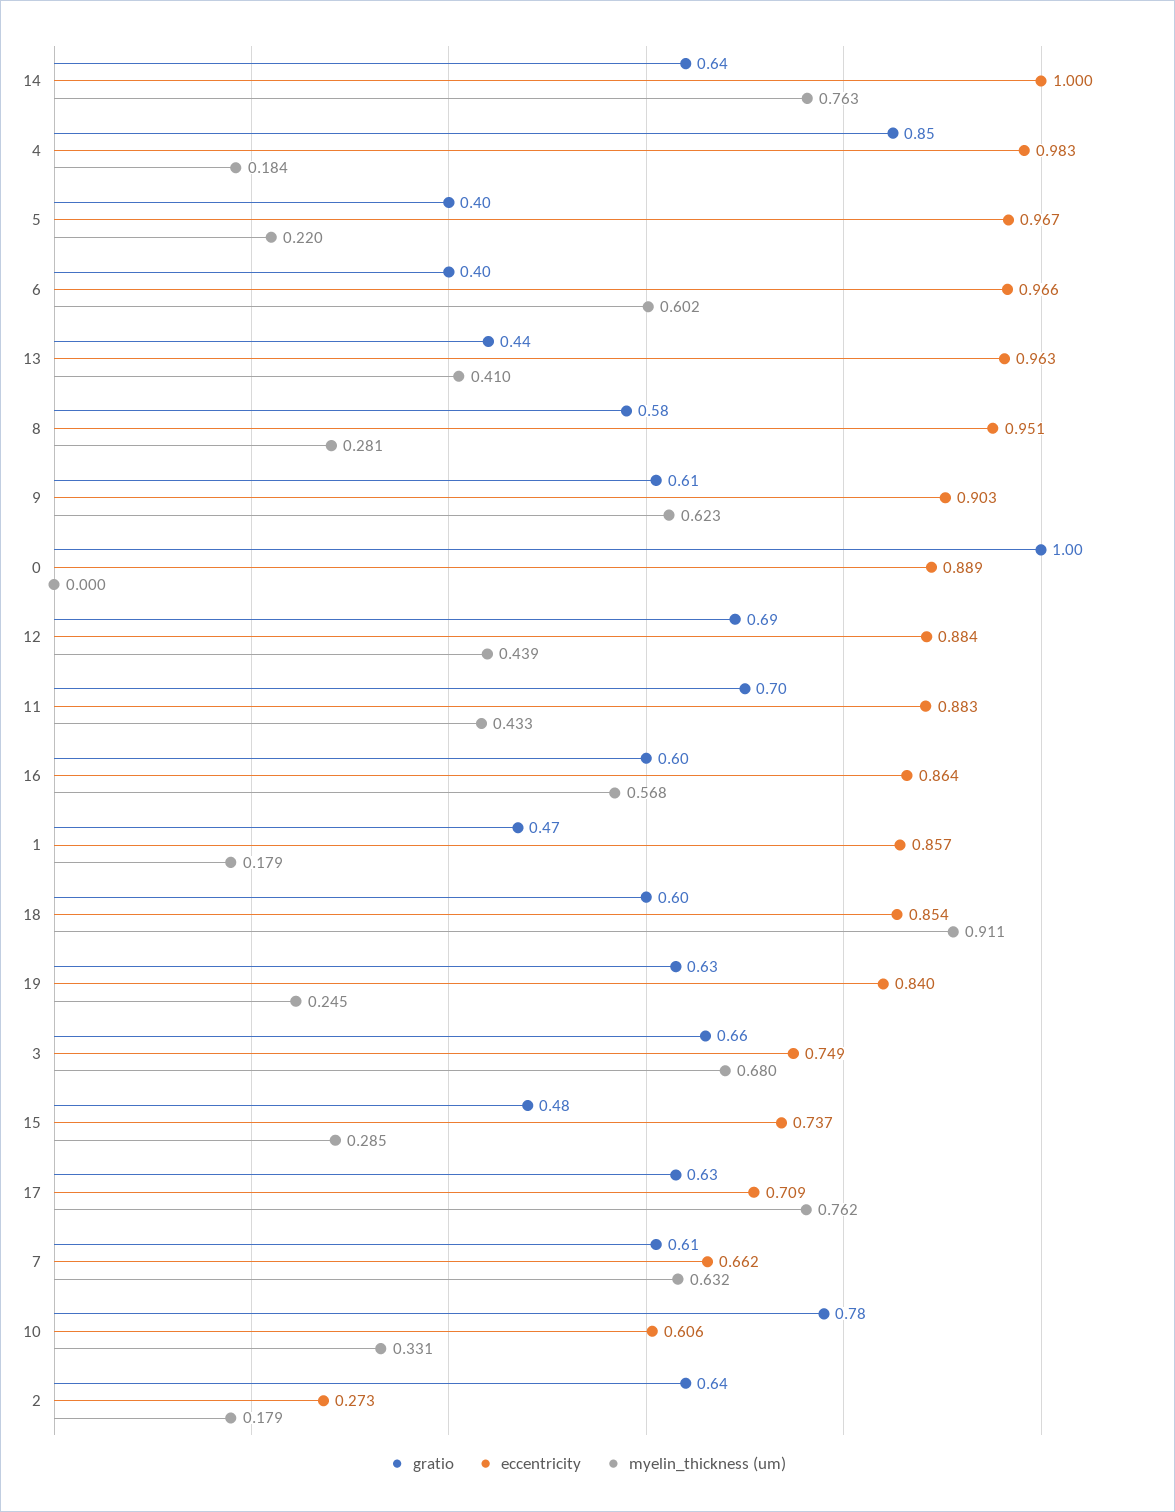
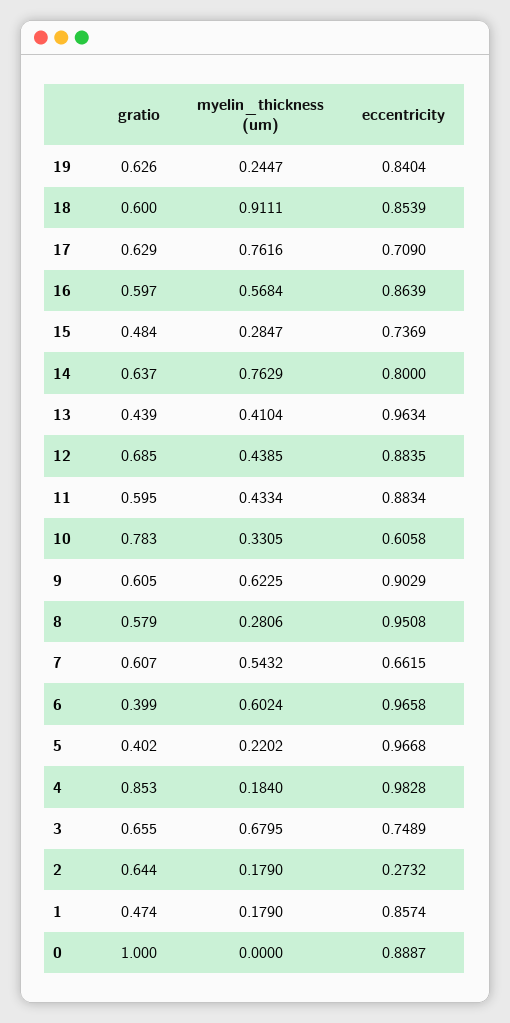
  {
    "gratio": {
      "14": 0.637,
      "4": 0.853,
      "5": 0.402,
      "6": 0.399,
      "13": 0.439,
      "8": 0.579,
      "9": 0.605,
      "0": 1,
      "12": 0.685,
-     "11": 0.7,
+     "11": 0.595,
      "16": 0.597,
      "1": 0.474,
      "18": 0.6,
      "19": 0.626,
      "3": 0.655,
      "15": 0.484,
      "17": 0.629,
      "7": 0.607,
      "10": 0.783,
      "2": 0.644
    },
    "eccentricity": {
-     "14": 1,
+     "14": 0.8,
      "4": 0.9828,
      "5": 0.9668,
      "6": 0.9658,
      "13": 0.9634,
      "8": 0.9508,
      "9": 0.9029,
      "0": 0.8887,
      "12": 0.8835,
      "11": 0.8834,
      "16": 0.8639,
      "1": 0.8574,
      "18": 0.8539,
      "19": 0.8404,
      "3": 0.7489,
      "15": 0.7369,
      "17": 0.709,
      "7": 0.6615,
      "10": 0.6058,
      "2": 0.2732
    },
    "myelin_thickness (um)": {
      "14": 0.7629,
      "4": 0.184,
      "5": 0.2202,
      "6": 0.6024,
      "13": 0.4104,
      "8": 0.2806,
      "9": 0.6225,
      "0": 0,
      "12": 0.4385,
      "11": 0.4334,
      "16": 0.5684,
      "1": 0.179,
      "18": 0.9111,
      "19": 0.2447,
      "3": 0.6795,
      "15": 0.2847,
      "17": 0.7616,
-     "7": 0.632,
+     "7": 0.5432,
      "10": 0.3305,
      "2": 0.179
    }
  }

